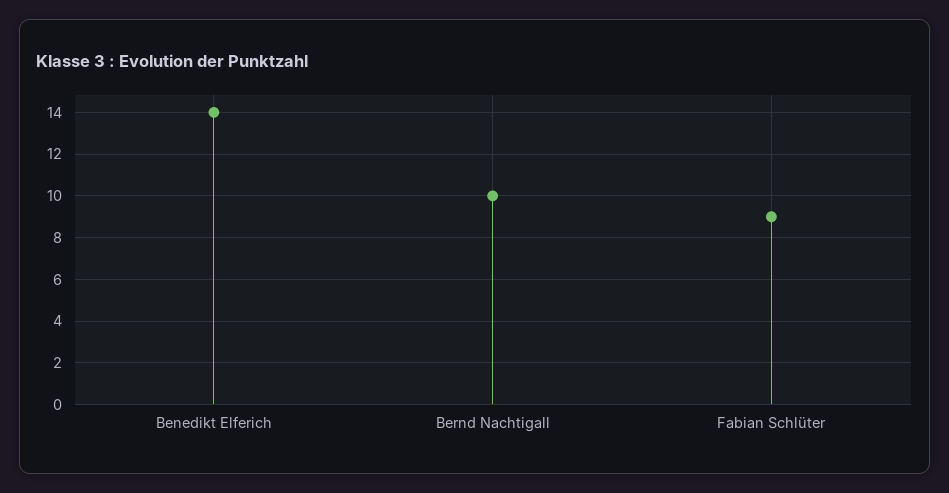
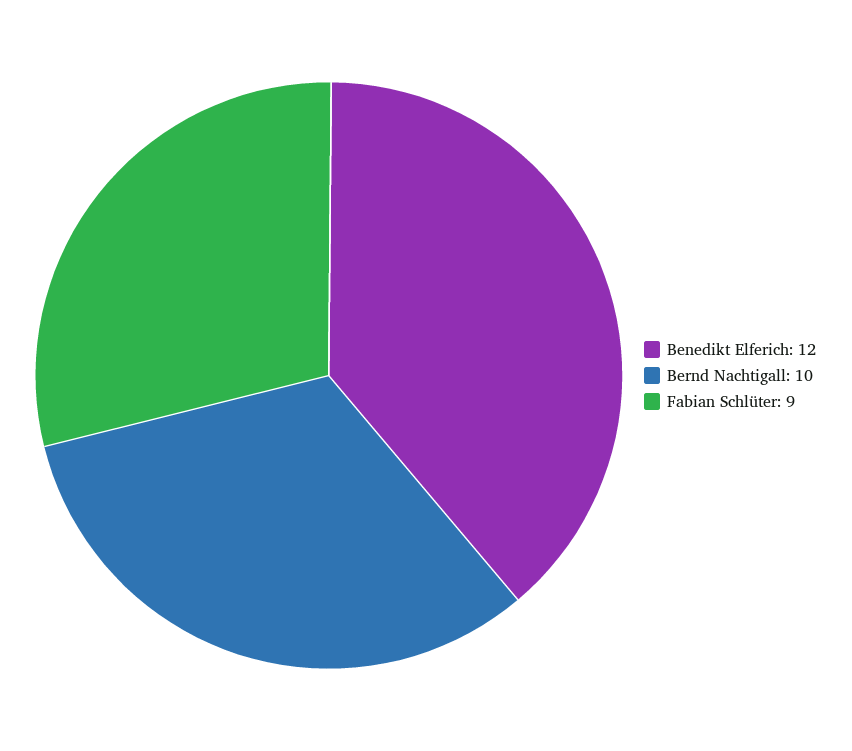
  {
-   "Benedikt Elferich": 14,
+   "Benedikt Elferich": 12,
    "Bernd Nachtigall": 10,
    "Fabian Schlüter": 9
  }

